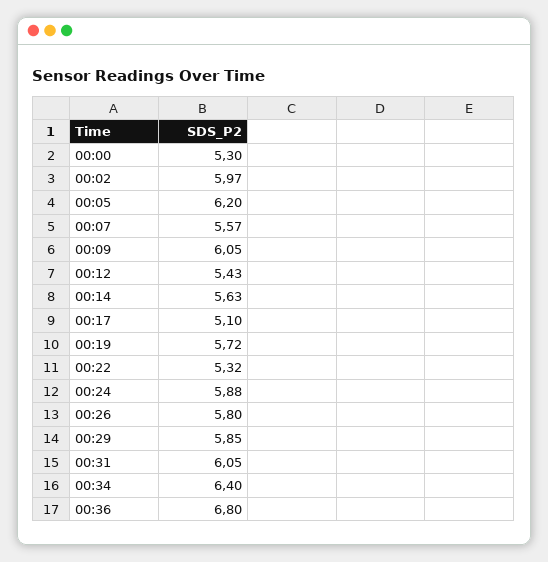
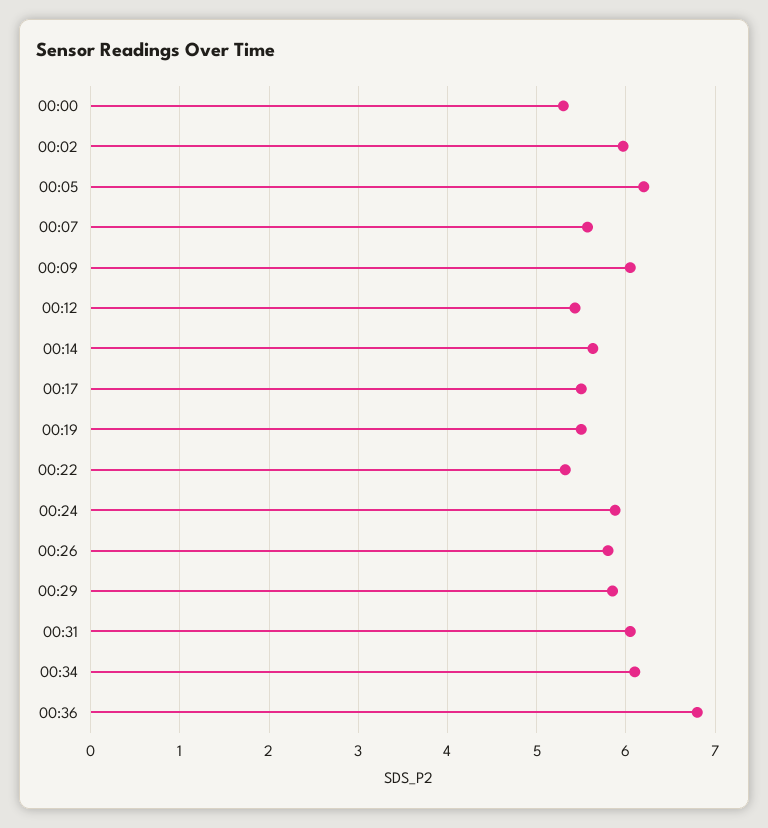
  {
    "00:00": 5.3,
    "00:02": 5.97,
    "00:05": 6.2,
    "00:07": 5.57,
    "00:09": 6.05,
    "00:12": 5.43,
    "00:14": 5.63,
-   "00:17": 5.1,
+   "00:17": 5.5,
-   "00:19": 5.72,
+   "00:19": 5.5,
    "00:22": 5.32,
    "00:24": 5.88,
    "00:26": 5.8,
    "00:29": 5.85,
    "00:31": 6.05,
-   "00:34": 6.4,
+   "00:34": 6.1,
    "00:36": 6.8
  }

